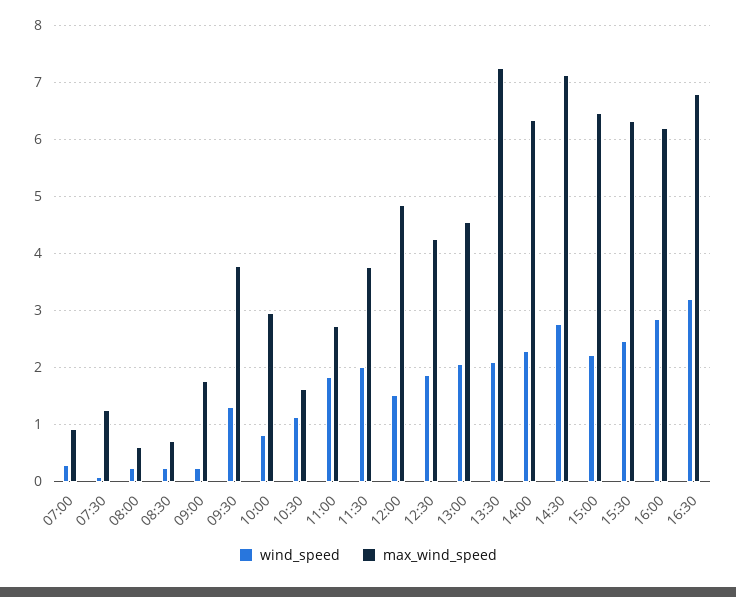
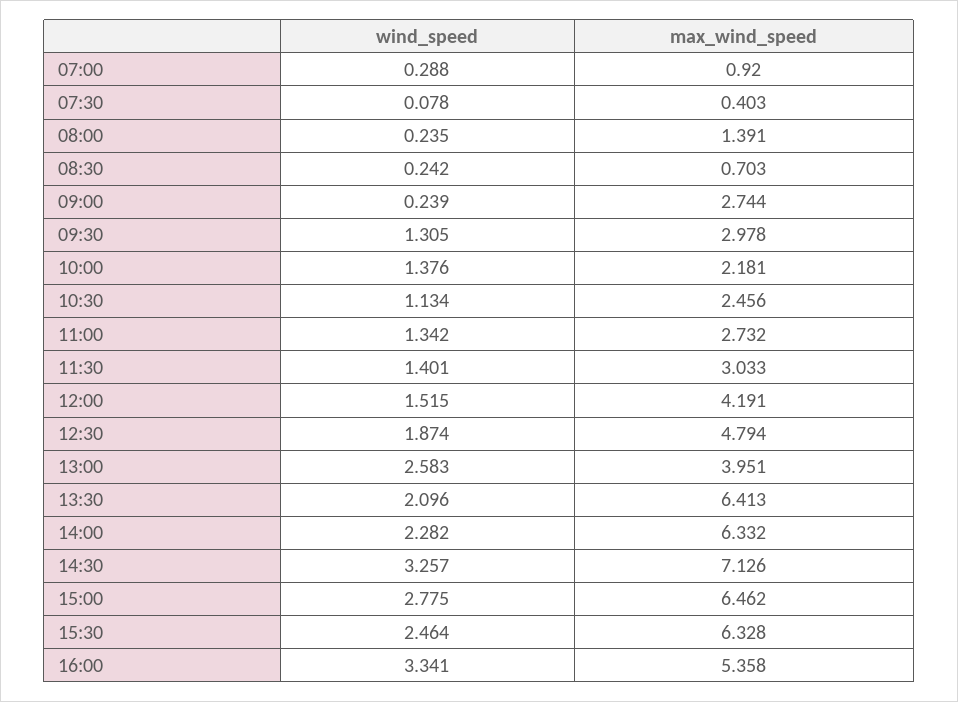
  {
    "wind_speed": {
      "07:00": 0.288,
      "07:30": 0.078,
      "08:00": 0.235,
      "08:30": 0.242,
      "09:00": 0.239,
      "09:30": 1.305,
-     "10:00": 0.8,
+     "10:00": 1.376,
      "10:30": 1.134,
-     "11:00": 1.8,
+     "11:00": 1.342,
-     "11:30": 2,
+     "11:30": 1.401,
      "12:00": 1.515,
      "12:30": 1.874,
-     "13:00": 2,
+     "13:00": 2.583,
      "13:30": 2.096,
      "14:00": 2.282,
-     "14:30": 2.8,
+     "14:30": 3.257,
-     "15:00": 2.2,
+     "15:00": 2.775,
      "15:30": 2.464,
-     "16:00": 2.8,
+     "16:00": 3.341
-     "16:30": 3.2
    },
    "max_wind_speed": {
      "07:00": 0.92,
-     "07:30": 1.2,
+     "07:30": 0.403,
-     "08:00": 0.6,
+     "08:00": 1.391,
      "08:30": 0.703,
-     "09:00": 1.8,
+     "09:00": 2.744,
-     "09:30": 3.8,
+     "09:30": 2.978,
-     "10:00": 3,
+     "10:00": 2.181,
-     "10:30": 1.6,
+     "10:30": 2.456,
      "11:00": 2.732,
-     "11:30": 3.8,
+     "11:30": 3.033,
-     "12:00": 4.8,
+     "12:00": 4.191,
-     "12:30": 4.2,
+     "12:30": 4.794,
-     "13:00": 4.6,
+     "13:00": 3.951,
-     "13:30": 7.2,
+     "13:30": 6.413,
      "14:00": 6.332,
      "14:30": 7.126,
      "15:00": 6.462,
      "15:30": 6.328,
-     "16:00": 6.2,
+     "16:00": 5.358
-     "16:30": 6.8
    }
  }

